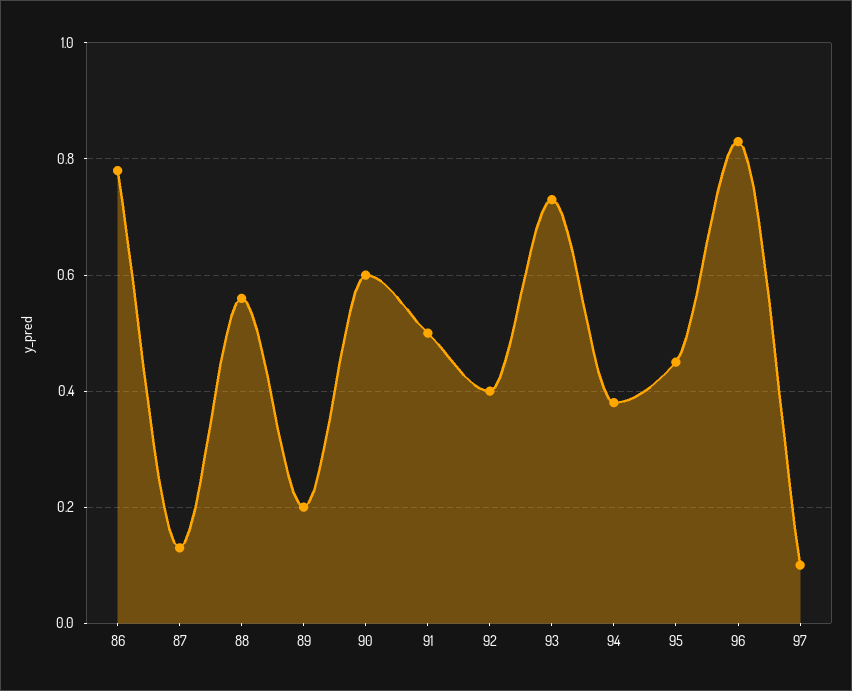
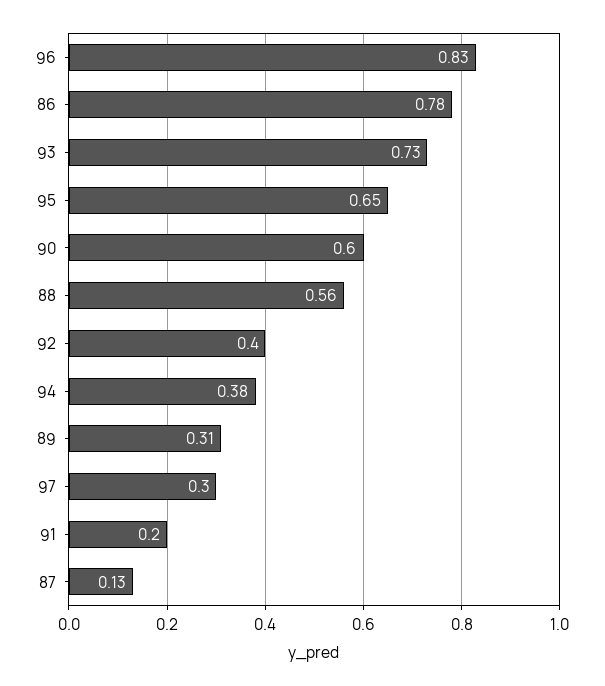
  {
    "86": 0.78,
    "87": 0.13,
    "88": 0.56,
-   "89": 0.2,
+   "89": 0.31,
    "90": 0.6,
-   "91": 0.5,
+   "91": 0.2,
    "92": 0.4,
    "93": 0.73,
    "94": 0.38,
-   "95": 0.45,
+   "95": 0.65,
    "96": 0.83,
-   "97": 0.1
+   "97": 0.3
  }

